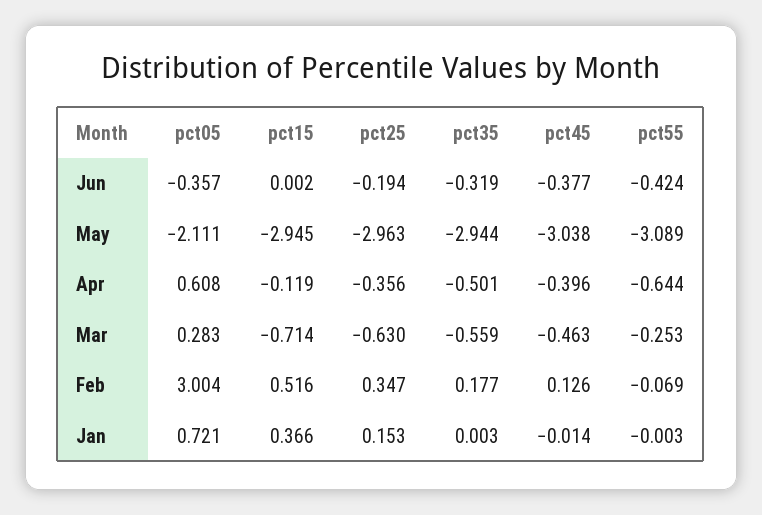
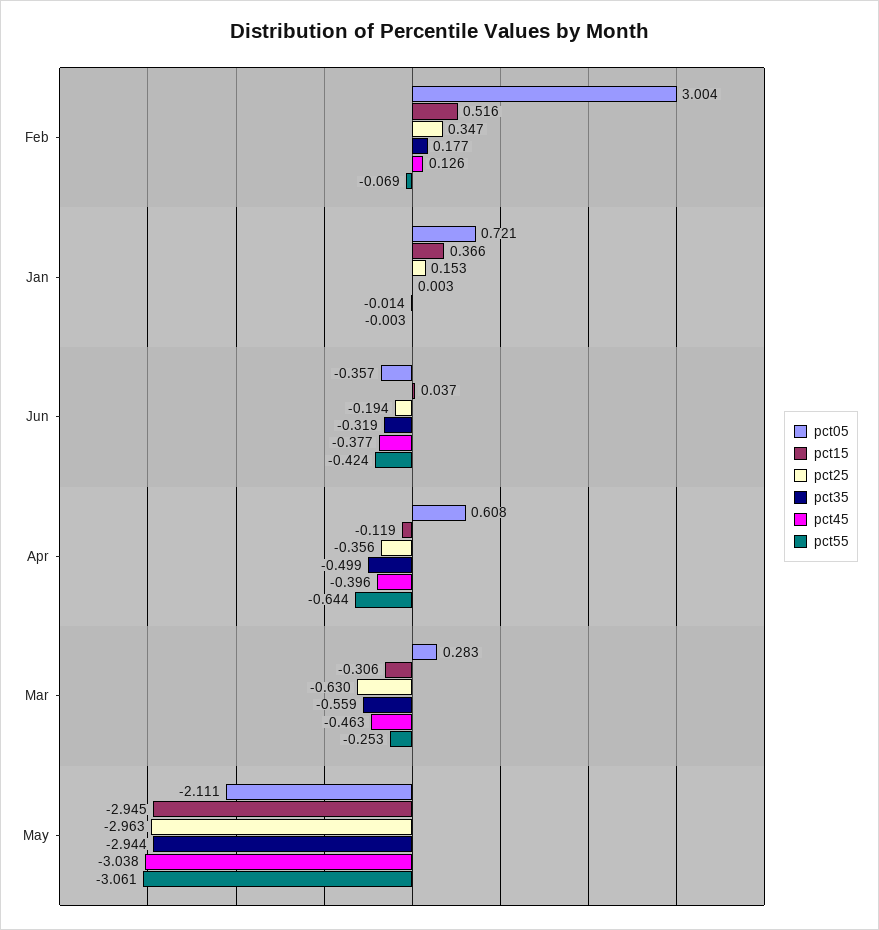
  {
    "pct05": {
      "Jun": -0.357,
      "May": -2.111,
      "Apr": 0.608,
      "Mar": 0.283,
      "Feb": 3.004,
      "Jan": 0.721
    },
    "pct15": {
-     "Jun": 0.002,
+     "Jun": 0.037,
      "May": -2.945,
      "Apr": -0.119,
-     "Mar": -0.714,
+     "Mar": -0.306,
      "Feb": 0.516,
      "Jan": 0.366
    },
    "pct25": {
      "Jun": -0.194,
      "May": -2.963,
      "Apr": -0.356,
      "Mar": -0.63,
      "Feb": 0.347,
      "Jan": 0.153
    },
    "pct35": {
      "Jun": -0.319,
      "May": -2.944,
-     "Apr": -0.501,
+     "Apr": -0.499,
      "Mar": -0.559,
      "Feb": 0.177,
      "Jan": 0.003
    },
    "pct45": {
      "Jun": -0.377,
      "May": -3.038,
      "Apr": -0.396,
      "Mar": -0.463,
      "Feb": 0.126,
      "Jan": -0.014
    },
    "pct55": {
      "Jun": -0.424,
-     "May": -3.089,
+     "May": -3.061,
      "Apr": -0.644,
      "Mar": -0.253,
      "Feb": -0.069,
      "Jan": -0.003
    }
  }

